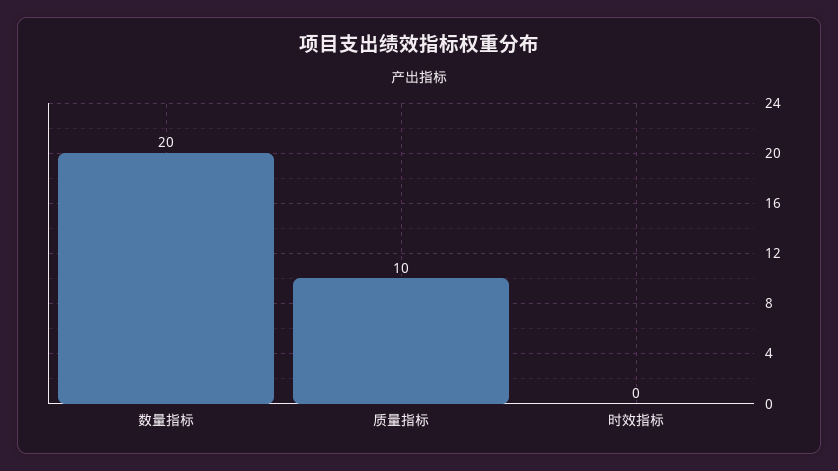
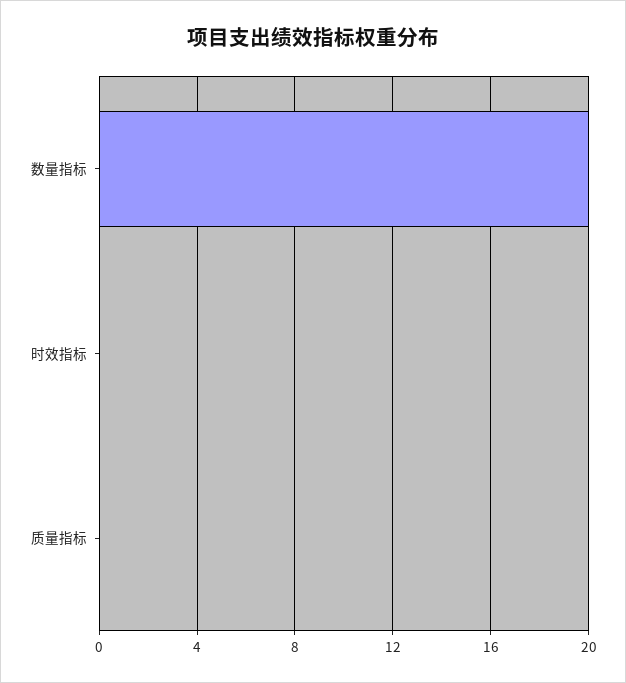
  {
    "数量指标": 20,
-   "质量指标": 10,
+   "质量指标": 0,
    "时效指标": 0
  }

